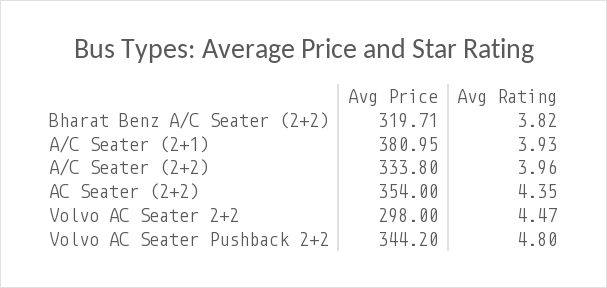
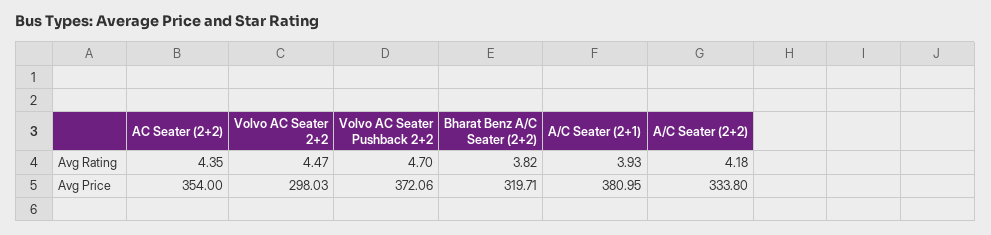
  {
    "Avg Price": {
      "Bharat Benz A/C Seater (2+2)": 319.71,
      "A/C Seater (2+1)": 380.95,
      "A/C Seater (2+2)": 333.8,
      "AC Seater (2+2)": 354,
-     "Volvo AC Seater 2+2": 298,
+     "Volvo AC Seater 2+2": 298.03,
-     "Volvo AC Seater Pushback 2+2": 344.2
+     "Volvo AC Seater Pushback 2+2": 372.06
    },
    "Avg Rating": {
      "Bharat Benz A/C Seater (2+2)": 3.82,
      "A/C Seater (2+1)": 3.93,
-     "A/C Seater (2+2)": 3.96,
+     "A/C Seater (2+2)": 4.18,
      "AC Seater (2+2)": 4.35,
      "Volvo AC Seater 2+2": 4.47,
-     "Volvo AC Seater Pushback 2+2": 4.8
+     "Volvo AC Seater Pushback 2+2": 4.7
    }
  }

